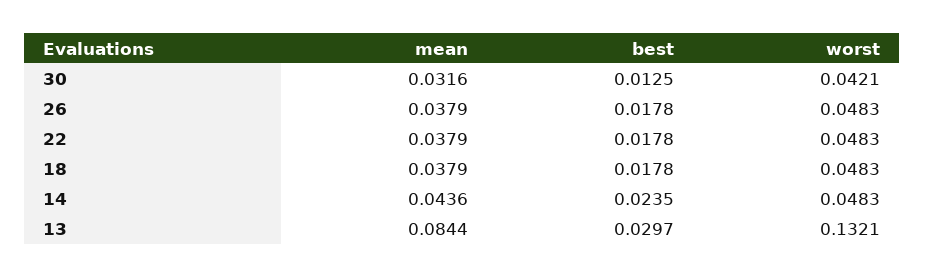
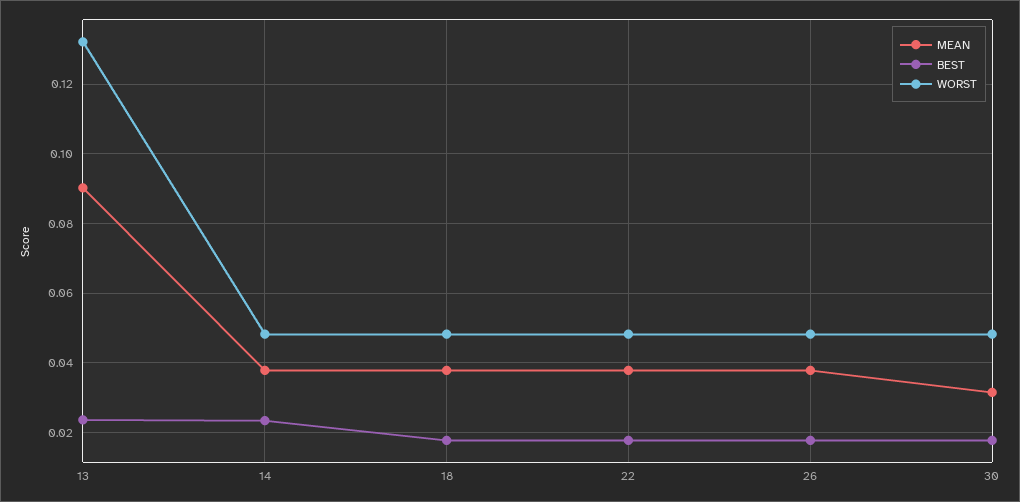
  {
    "mean": {
      "30": 0.0316,
      "26": 0.0379,
      "22": 0.0379,
      "18": 0.0379,
-     "14": 0.0436,
+     "14": 0.038,
-     "13": 0.0844
+     "13": 0.09
    },
    "best": {
-     "30": 0.0125,
+     "30": 0.018,
      "26": 0.0178,
      "22": 0.0178,
      "18": 0.0178,
      "14": 0.0235,
-     "13": 0.0297
+     "13": 0.024
    },
    "worst": {
-     "30": 0.0421,
+     "30": 0.048,
      "26": 0.0483,
      "22": 0.0483,
      "18": 0.0483,
      "14": 0.0483,
      "13": 0.1321
    }
  }

